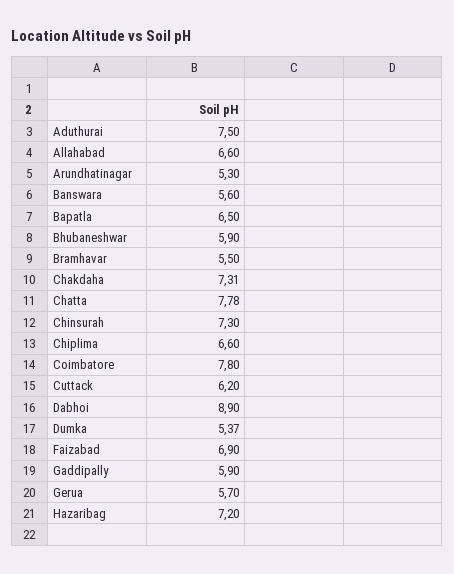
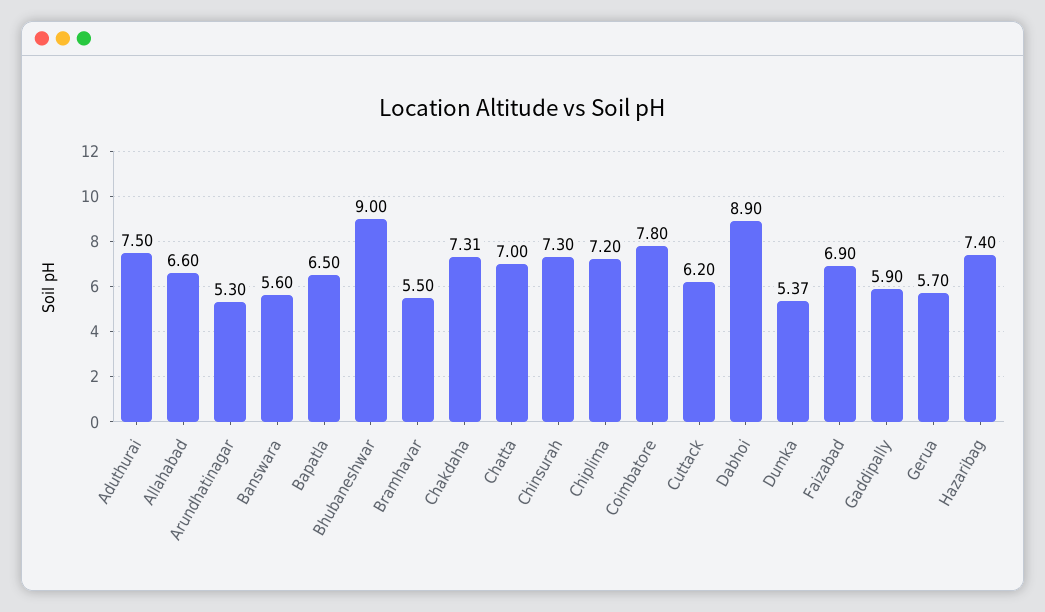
  {
    "Aduthurai": 7.5,
    "Allahabad": 6.6,
    "Arundhatinagar": 5.3,
    "Banswara": 5.6,
    "Bapatla": 6.5,
-   "Bhubaneshwar": 5.9,
+   "Bhubaneshwar": 9,
    "Bramhavar": 5.5,
    "Chakdaha": 7.31,
-   "Chatta": 7.78,
+   "Chatta": 7,
    "Chinsurah": 7.3,
-   "Chiplima": 6.6,
+   "Chiplima": 7.2,
    "Coimbatore": 7.8,
    "Cuttack": 6.2,
    "Dabhoi": 8.9,
    "Dumka": 5.37,
    "Faizabad": 6.9,
    "Gaddipally": 5.9,
    "Gerua": 5.7,
-   "Hazaribag": 7.2
+   "Hazaribag": 7.4
  }

